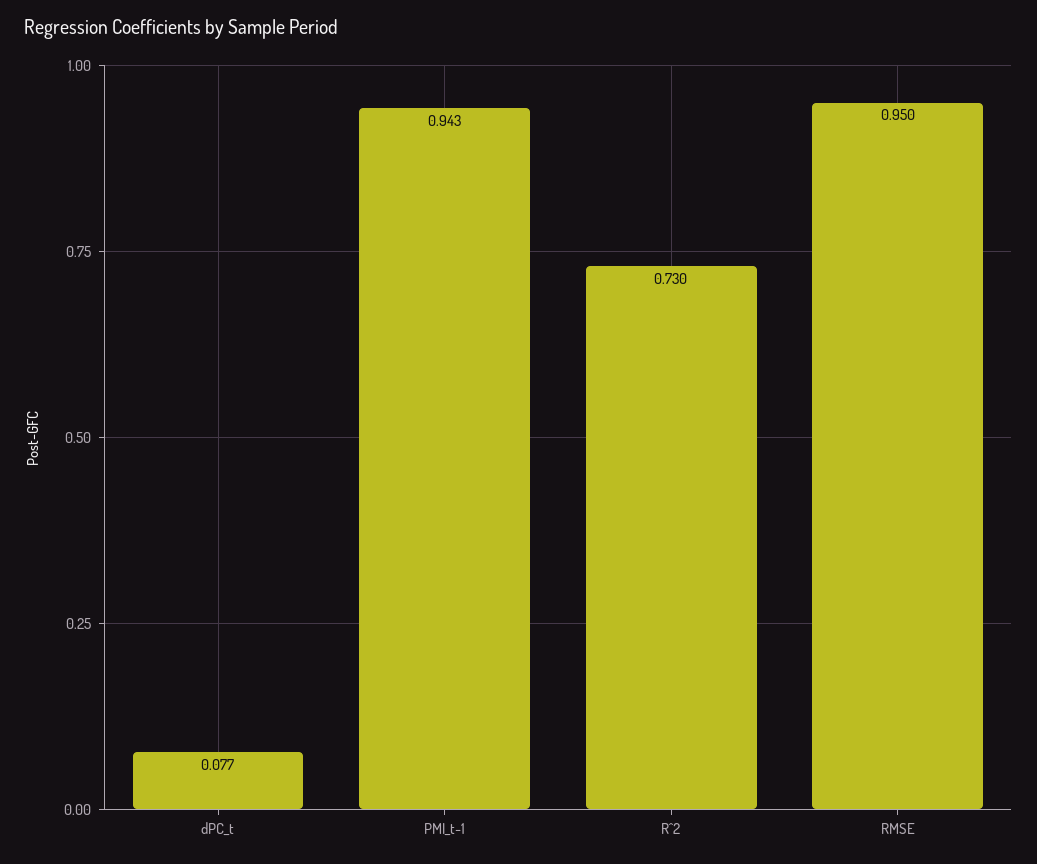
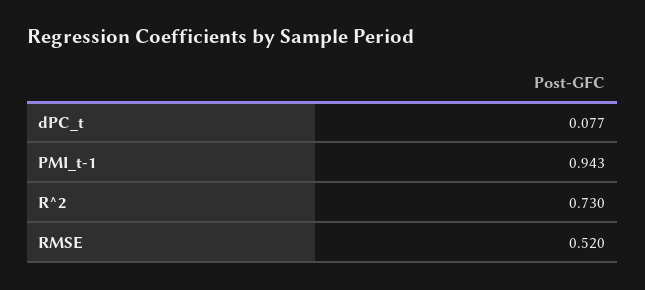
  {
    "dPC_t": 0.077,
    "PMI_t-1": 0.943,
    "R^2": 0.73,
-   "RMSE": 0.95
+   "RMSE": 0.52
  }

